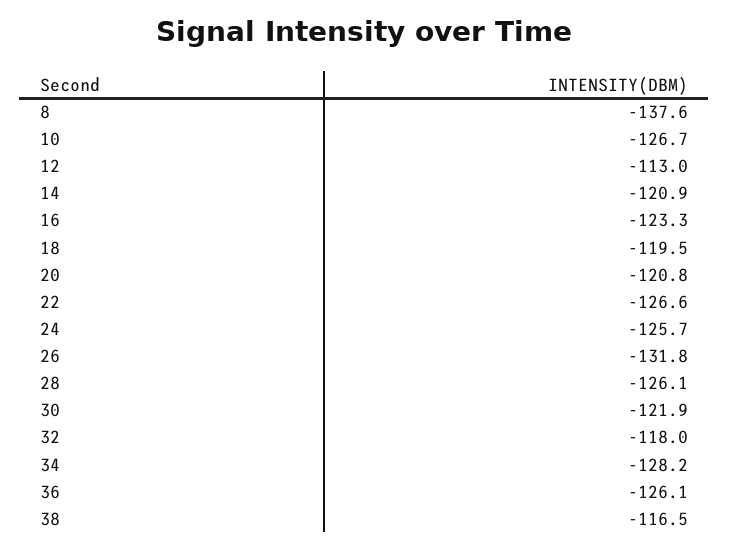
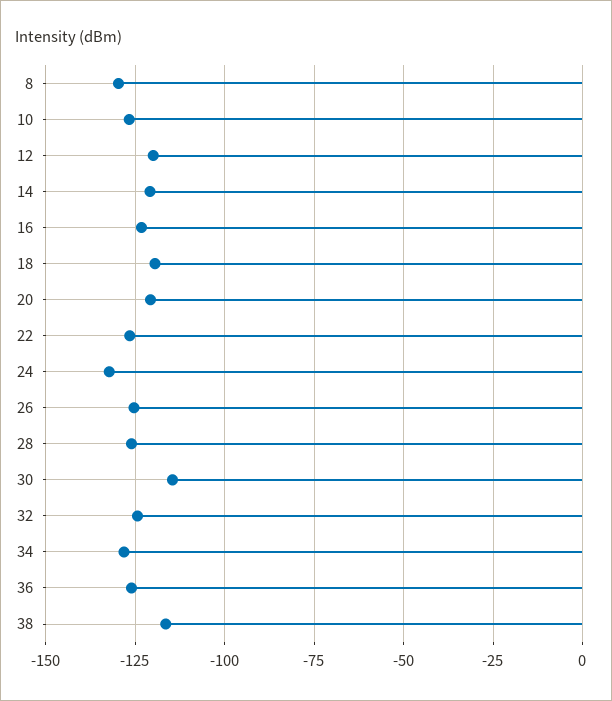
  {
-   "8": -137.6,
+   "8": -130,
    "10": -126.7,
-   "12": -113,
+   "12": -120,
    "14": -120.9,
    "16": -123.3,
    "18": -119.5,
    "20": -120.8,
    "22": -126.6,
-   "24": -125.7,
+   "24": -132.5,
-   "26": -131.8,
+   "26": -125,
    "28": -126.1,
-   "30": -121.9,
+   "30": -115,
-   "32": -118,
+   "32": -125,
    "34": -128.2,
    "36": -126.1,
    "38": -116.5
  }

